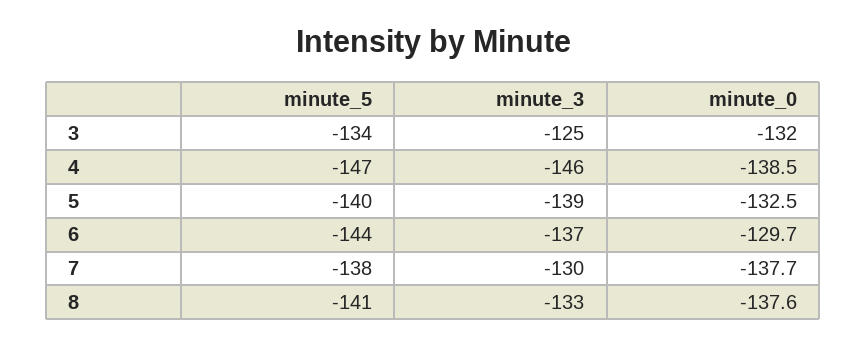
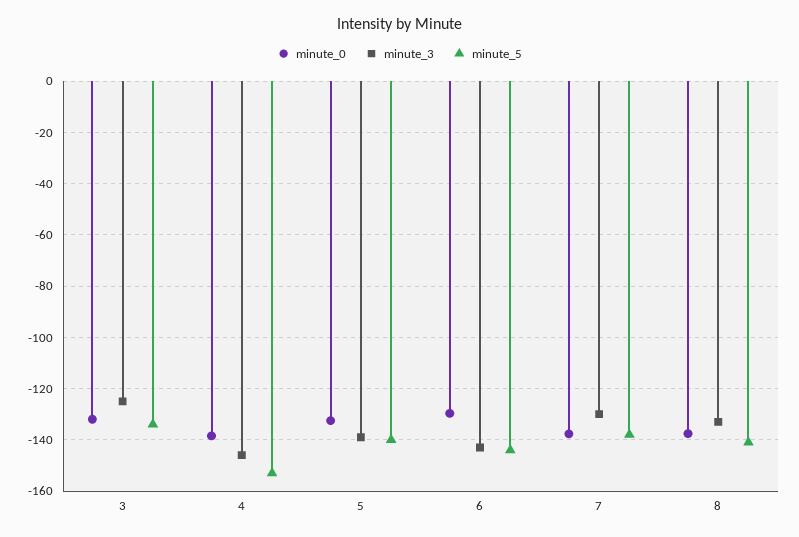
  {
    "minute_5": {
      "3": -134,
-     "4": -147,
+     "4": -152.5,
      "5": -140,
      "6": -144,
      "7": -138,
      "8": -141
    },
    "minute_3": {
      "3": -125,
      "4": -146,
      "5": -139,
-     "6": -137,
+     "6": -142.5,
      "7": -130,
      "8": -133
    },
    "minute_0": {
      "3": -132,
      "4": -138.5,
      "5": -132.5,
      "6": -129.7,
      "7": -137.7,
      "8": -137.6
    }
  }

